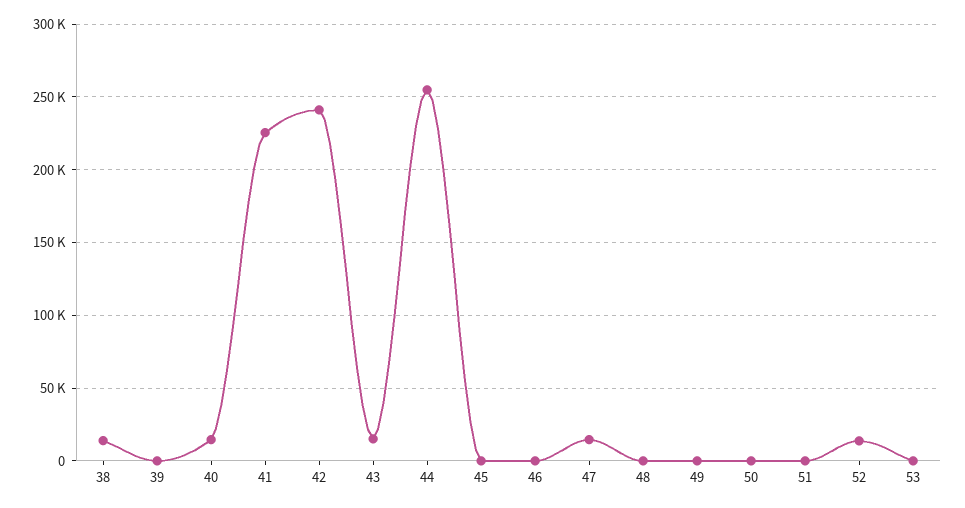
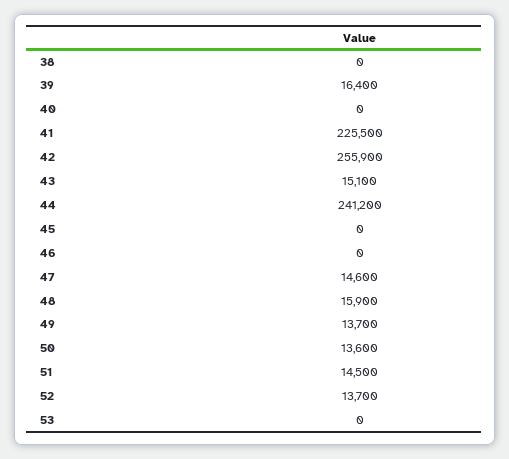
  {
-   "38": 15000,
+   "38": 0,
-   "39": 0,
+   "39": 16400,
-   "40": 15000,
+   "40": 0,
    "41": 225500,
-   "42": 240000,
+   "42": 255900,
    "43": 15100,
-   "44": 255000,
+   "44": 241200,
    "45": 0,
    "46": 0,
    "47": 14600,
-   "48": 0,
+   "48": 15900,
-   "49": 0,
+   "49": 13700,
-   "50": 0,
+   "50": 13600,
-   "51": 0,
+   "51": 14500,
    "52": 13700,
    "53": 0
  }

